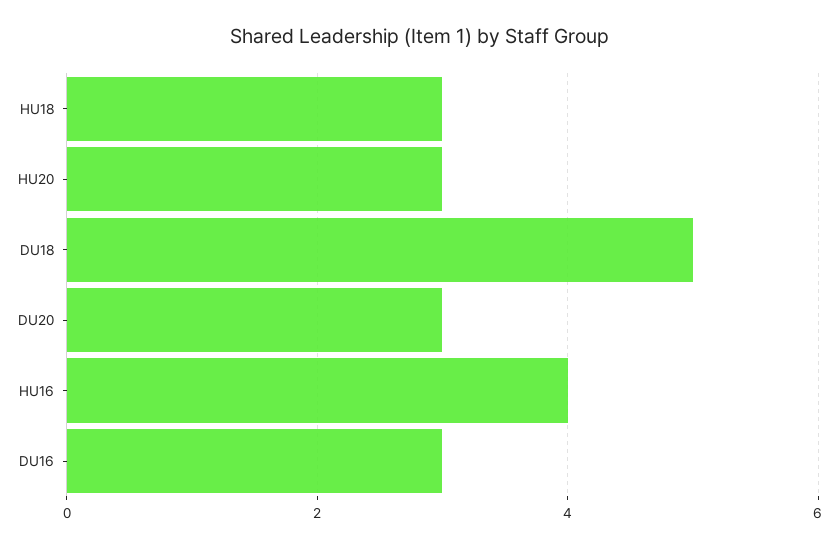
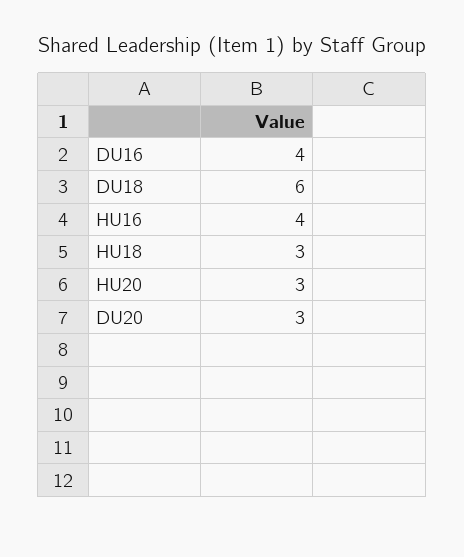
  {
    "HU18": 3,
    "HU20": 3,
-   "DU18": 5,
+   "DU18": 6,
    "DU20": 3,
    "HU16": 4,
-   "DU16": 3
+   "DU16": 4
  }

